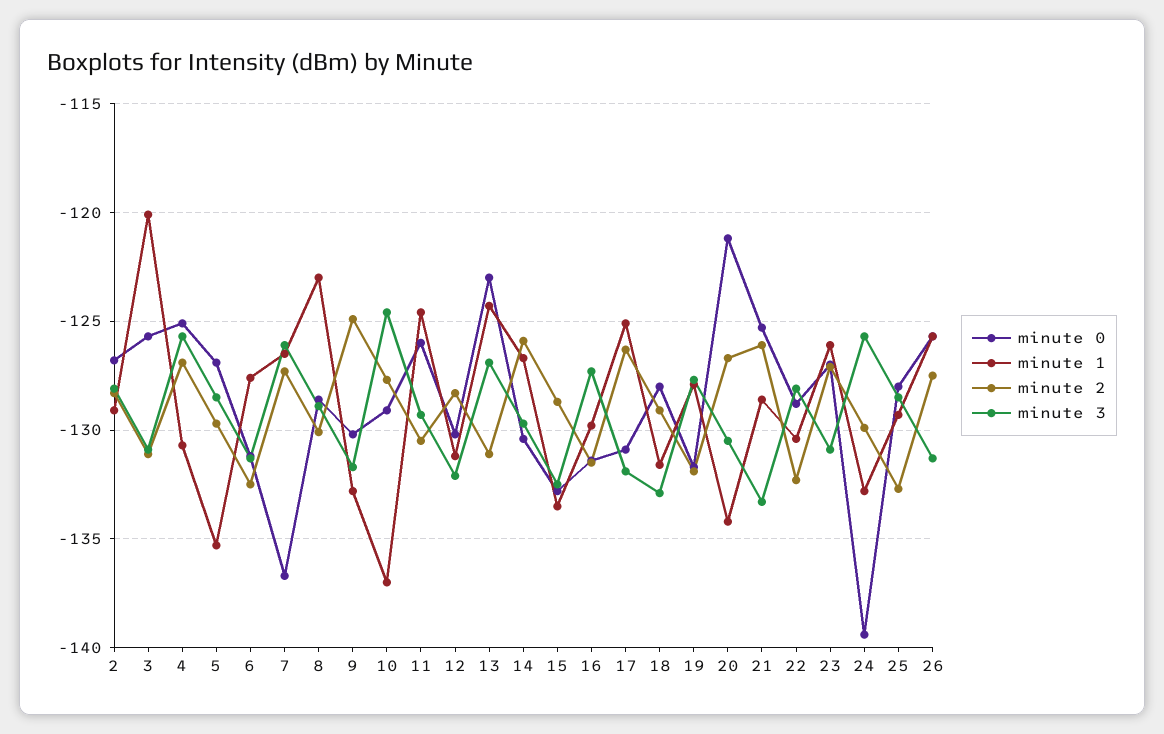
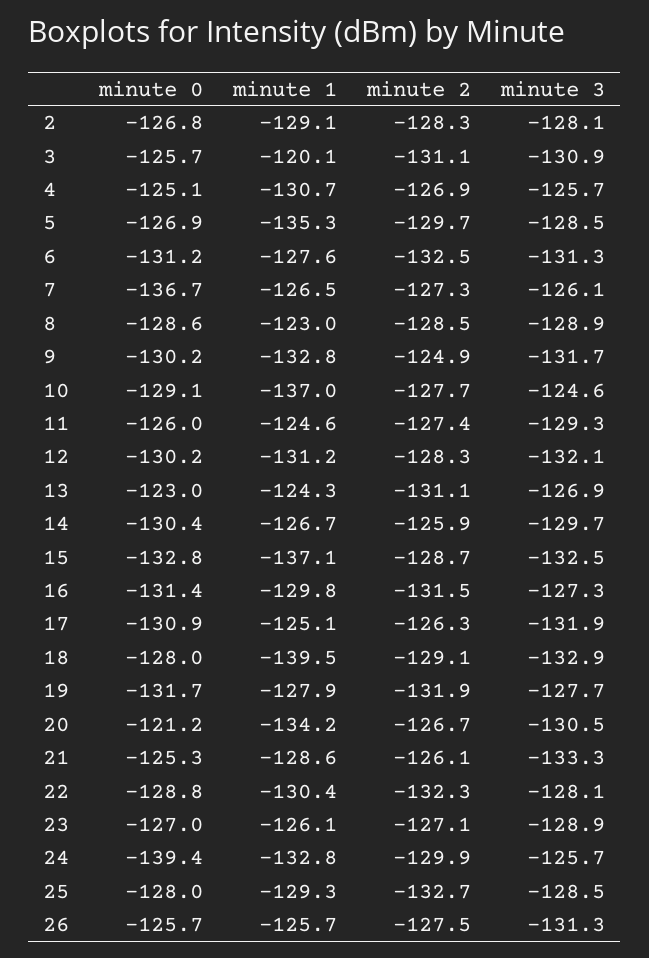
  {
    "minute 0": {
      "2": -126.8,
      "3": -125.7,
      "4": -125.1,
      "5": -126.9,
      "6": -131.2,
      "7": -136.7,
      "8": -128.6,
      "9": -130.2,
      "10": -129.1,
      "11": -126,
      "12": -130.2,
      "13": -123,
      "14": -130.4,
      "15": -132.8,
      "16": -131.4,
      "17": -130.9,
      "18": -128,
      "19": -131.7,
      "20": -121.2,
      "21": -125.3,
      "22": -128.8,
      "23": -127,
      "24": -139.4,
      "25": -128,
      "26": -125.7
    },
    "minute 1": {
      "2": -129.1,
      "3": -120.1,
      "4": -130.7,
      "5": -135.3,
      "6": -127.6,
      "7": -126.5,
      "8": -123,
      "9": -132.8,
      "10": -137,
      "11": -124.6,
      "12": -131.2,
      "13": -124.3,
      "14": -126.7,
-     "15": -133.5,
+     "15": -137.1,
      "16": -129.8,
      "17": -125.1,
-     "18": -131.5,
+     "18": -139.5,
      "19": -127.9,
      "20": -134.2,
      "21": -128.6,
      "22": -130.4,
      "23": -126.1,
      "24": -132.8,
      "25": -129.3,
      "26": -125.7
    },
    "minute 2": {
      "2": -128.3,
      "3": -131.1,
      "4": -126.9,
      "5": -129.7,
      "6": -132.5,
      "7": -127.3,
-     "8": -130,
+     "8": -128.5,
      "9": -124.9,
      "10": -127.7,
-     "11": -130.5,
+     "11": -127.4,
      "12": -128.3,
      "13": -131.1,
      "14": -125.9,
      "15": -128.7,
      "16": -131.5,
      "17": -126.3,
      "18": -129.1,
      "19": -131.9,
      "20": -126.7,
      "21": -126.1,
      "22": -132.3,
      "23": -127.1,
      "24": -129.9,
      "25": -132.7,
      "26": -127.5
    },
    "minute 3": {
      "2": -128.1,
      "3": -130.9,
      "4": -125.7,
      "5": -128.5,
      "6": -131.3,
      "7": -126.1,
      "8": -128.9,
      "9": -131.7,
      "10": -124.6,
      "11": -129.3,
      "12": -132.1,
      "13": -126.9,
      "14": -129.7,
      "15": -132.5,
      "16": -127.3,
      "17": -131.9,
      "18": -132.9,
      "19": -127.7,
      "20": -130.5,
      "21": -133.3,
      "22": -128.1,
-     "23": -131,
+     "23": -128.9,
      "24": -125.7,
      "25": -128.5,
      "26": -131.3
    }
  }

